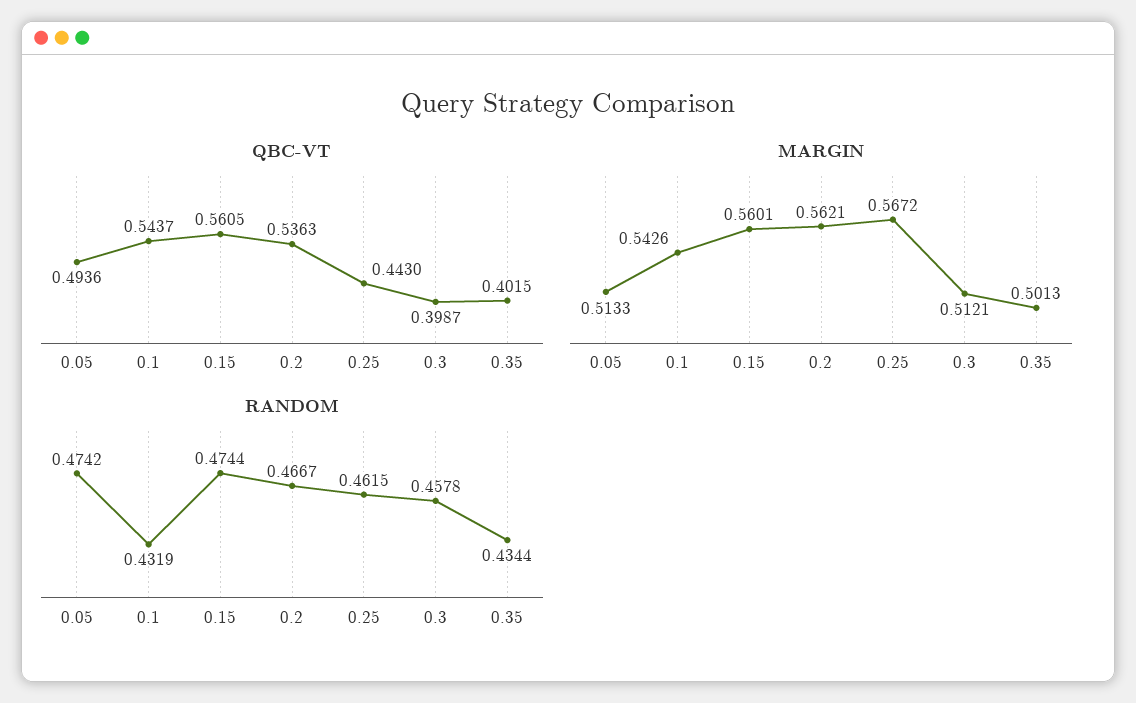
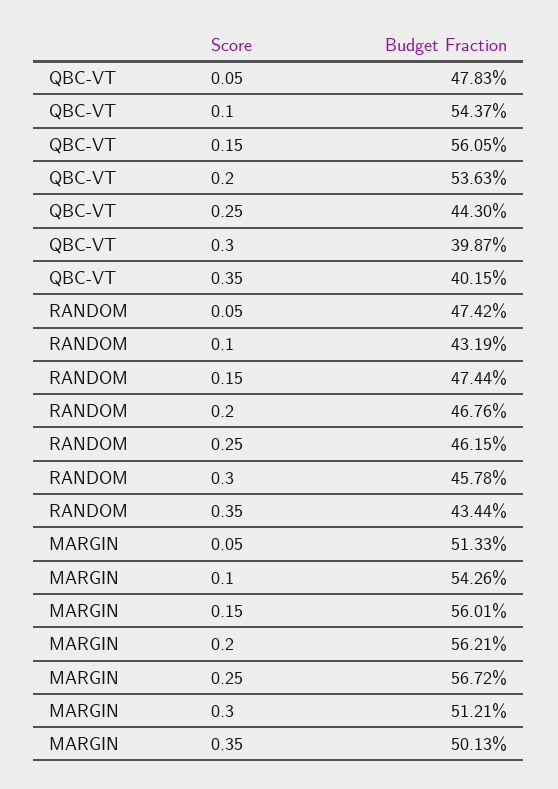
  {
    "QBC-VT": {
-     "0.05": 0.4936,
+     "0.05": 0.4783,
      "0.1": 0.5437,
      "0.15": 0.5605,
      "0.2": 0.5363,
      "0.25": 0.443,
      "0.3": 0.3987,
      "0.35": 0.4015
    },
    "MARGIN": {
      "0.05": 0.5133,
      "0.1": 0.5426,
      "0.15": 0.5601,
      "0.2": 0.5621,
      "0.25": 0.5672,
      "0.3": 0.5121,
      "0.35": 0.5013
    },
    "RANDOM": {
      "0.05": 0.4742,
      "0.1": 0.4319,
      "0.15": 0.4744,
-     "0.2": 0.4667,
+     "0.2": 0.4676,
      "0.25": 0.4615,
      "0.3": 0.4578,
      "0.35": 0.4344
    }
  }

